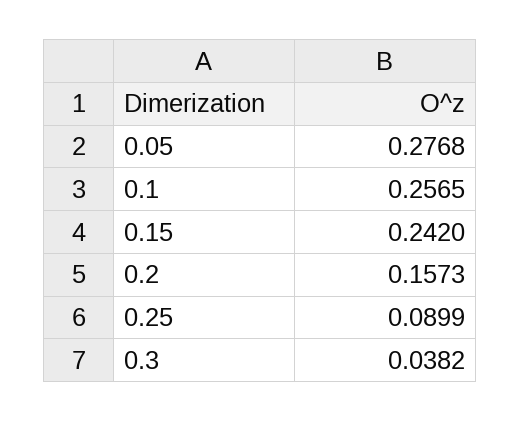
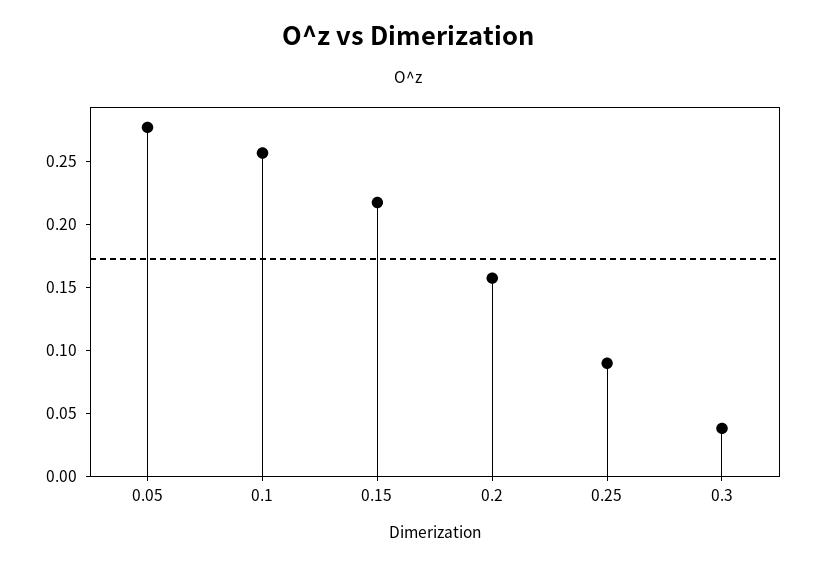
  {
    "0.05": 0.2768,
    "0.1": 0.2565,
-   "0.15": 0.242,
+   "0.15": 0.22,
    "0.2": 0.1573,
    "0.25": 0.0899,
    "0.3": 0.0382
  }

